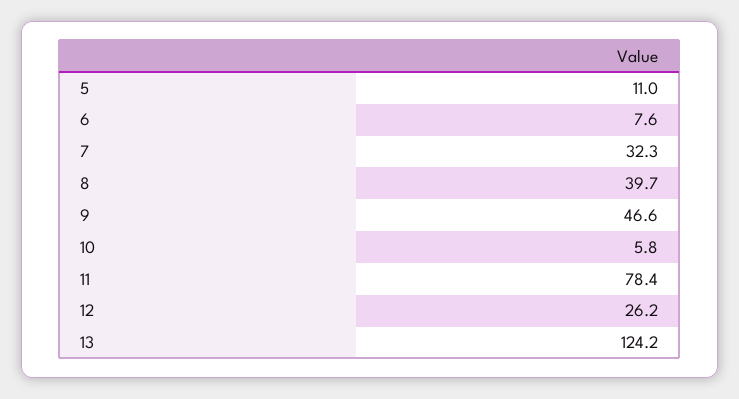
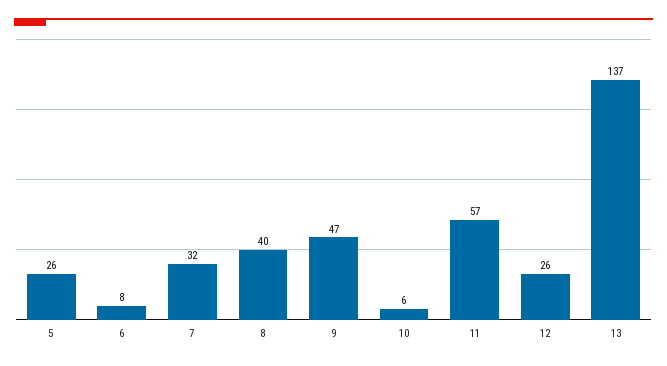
  {
-   "5": 11,
+   "5": 26,
    "6": 7.6,
    "7": 32.3,
    "8": 39.7,
    "9": 46.6,
    "10": 5.8,
-   "11": 78.4,
+   "11": 57,
    "12": 26.2,
-   "13": 124.2
+   "13": 137
  }

